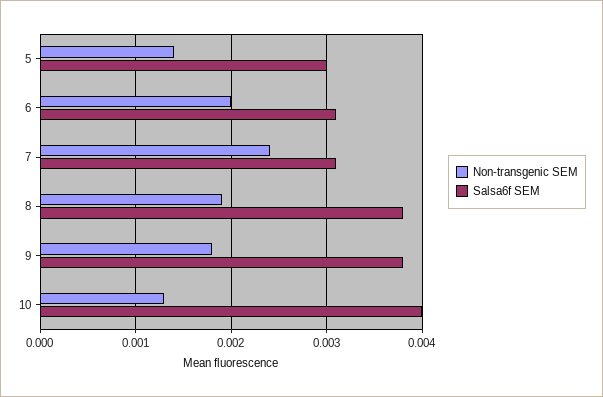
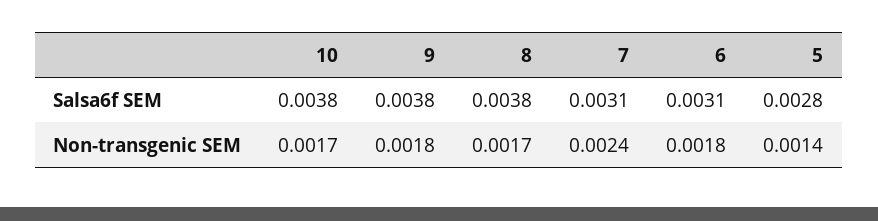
  {
    "Non-transgenic SEM": {
      "5": 0.0014,
-     "6": 0.002,
+     "6": 0.0018,
      "7": 0.0024,
-     "8": 0.0019,
+     "8": 0.0017,
      "9": 0.0018,
-     "10": 0.0013
+     "10": 0.0017
    },
    "Salsa6f SEM": {
-     "5": 0.003,
+     "5": 0.0028,
      "6": 0.0031,
      "7": 0.0031,
      "8": 0.0038,
      "9": 0.0038,
-     "10": 0.004
+     "10": 0.0038
    }
  }

